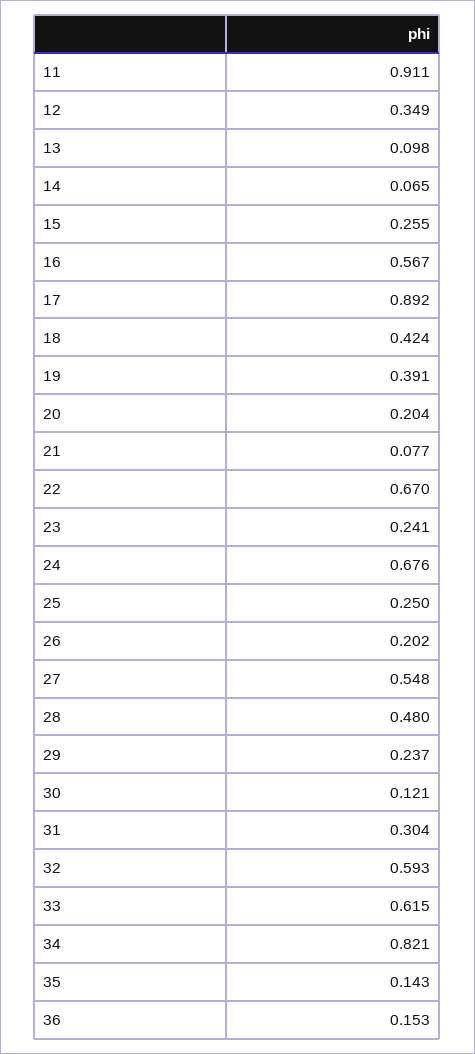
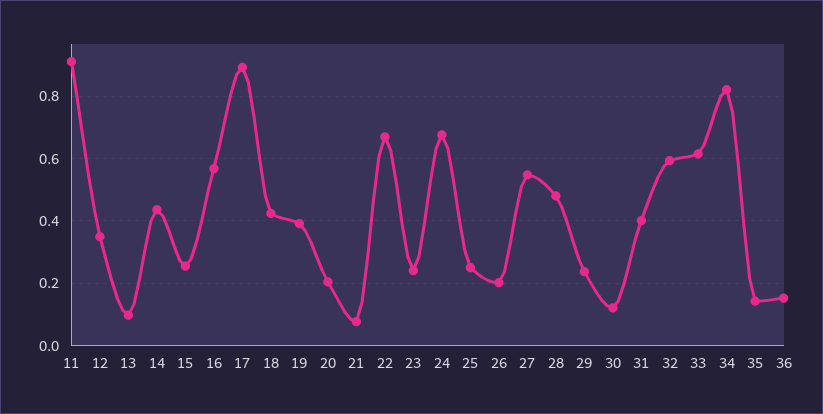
  {
    "11": 0.911,
    "12": 0.349,
    "13": 0.098,
-   "14": 0.065,
+   "14": 0.44,
    "15": 0.255,
    "16": 0.567,
    "17": 0.892,
    "18": 0.424,
    "19": 0.391,
    "20": 0.204,
    "21": 0.077,
    "22": 0.67,
    "23": 0.241,
    "24": 0.676,
    "25": 0.25,
    "26": 0.202,
    "27": 0.548,
    "28": 0.48,
    "29": 0.237,
    "30": 0.121,
-   "31": 0.304,
+   "31": 0.4,
    "32": 0.593,
    "33": 0.615,
    "34": 0.821,
    "35": 0.143,
    "36": 0.153
  }

